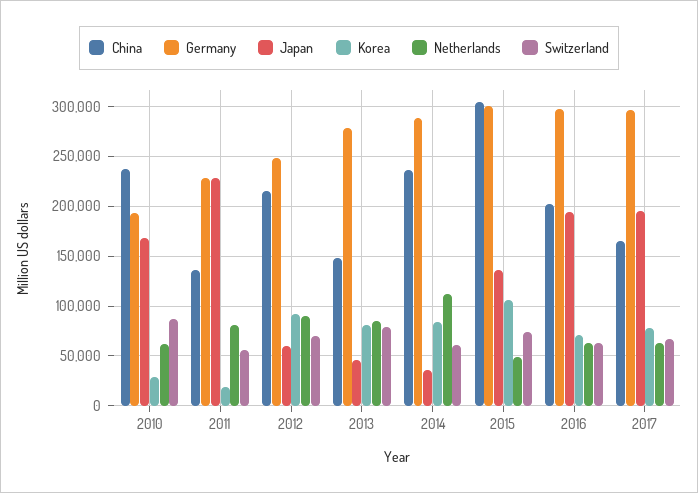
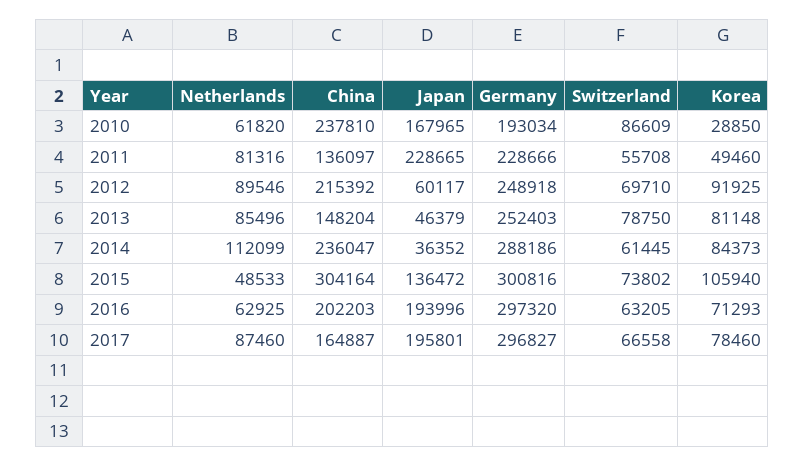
  {
    "China": {
      "2010": 237810,
      "2011": 136097,
      "2012": 215392,
      "2013": 148204,
      "2014": 236047,
      "2015": 304164,
      "2016": 202203,
      "2017": 164887
    },
    "Germany": {
      "2010": 193034,
      "2011": 228666,
      "2012": 248918,
-     "2013": 280000,
+     "2013": 252403,
      "2014": 288186,
      "2015": 300816,
      "2016": 297320,
      "2017": 296827
    },
    "Japan": {
      "2010": 167965,
      "2011": 228665,
      "2012": 60117,
      "2013": 46379,
      "2014": 36352,
      "2015": 136472,
      "2016": 193996,
      "2017": 195801
    },
    "Korea": {
      "2010": 28850,
-     "2011": 20000,
+     "2011": 49460,
      "2012": 91925,
      "2013": 81148,
      "2014": 84373,
      "2015": 105940,
      "2016": 71293,
      "2017": 78460
    },
    "Netherlands": {
      "2010": 61820,
      "2011": 81316,
      "2012": 89546,
      "2013": 85496,
      "2014": 112099,
      "2015": 48533,
      "2016": 62925,
-     "2017": 60000
+     "2017": 87460
    },
    "Switzerland": {
      "2010": 86609,
      "2011": 55708,
      "2012": 69710,
      "2013": 78750,
      "2014": 61445,
      "2015": 73802,
      "2016": 63205,
      "2017": 66558
    }
  }

